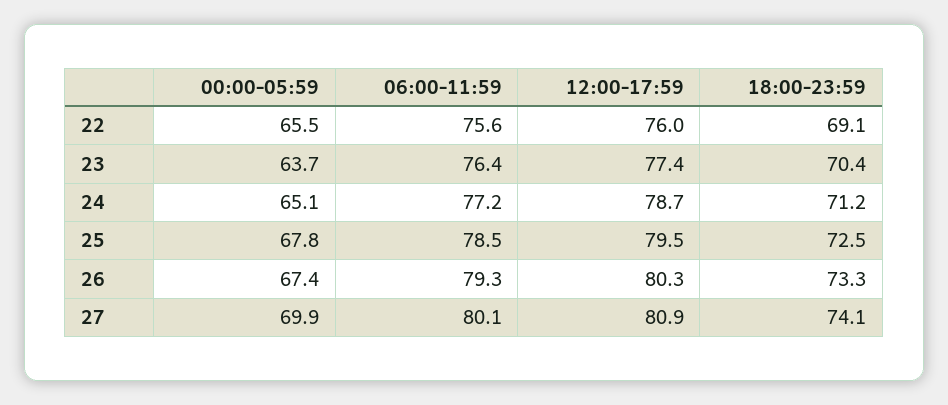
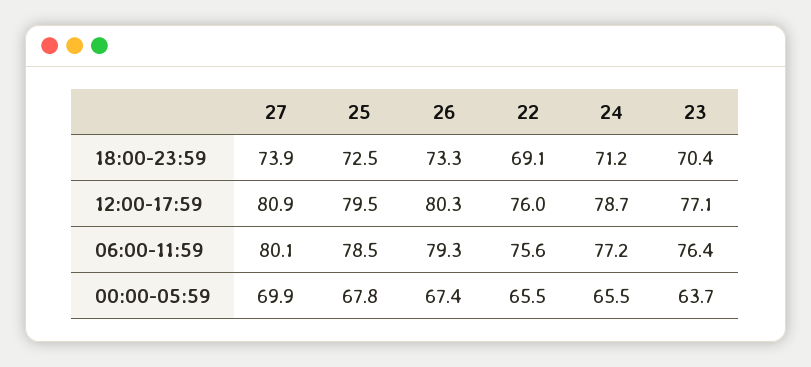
  {
    "00:00-05:59": {
      "22": 65.5,
      "23": 63.7,
-     "24": 65.1,
+     "24": 65.5,
      "25": 67.8,
      "26": 67.4,
      "27": 69.9
    },
    "06:00-11:59": {
      "22": 75.6,
      "23": 76.4,
      "24": 77.2,
      "25": 78.5,
      "26": 79.3,
      "27": 80.1
    },
    "12:00-17:59": {
      "22": 76,
-     "23": 77.4,
+     "23": 77.1,
      "24": 78.7,
      "25": 79.5,
      "26": 80.3,
      "27": 80.9
    },
    "18:00-23:59": {
      "22": 69.1,
      "23": 70.4,
      "24": 71.2,
      "25": 72.5,
      "26": 73.3,
-     "27": 74.1
+     "27": 73.9
    }
  }

